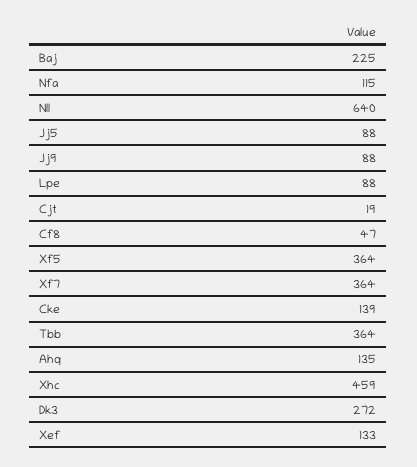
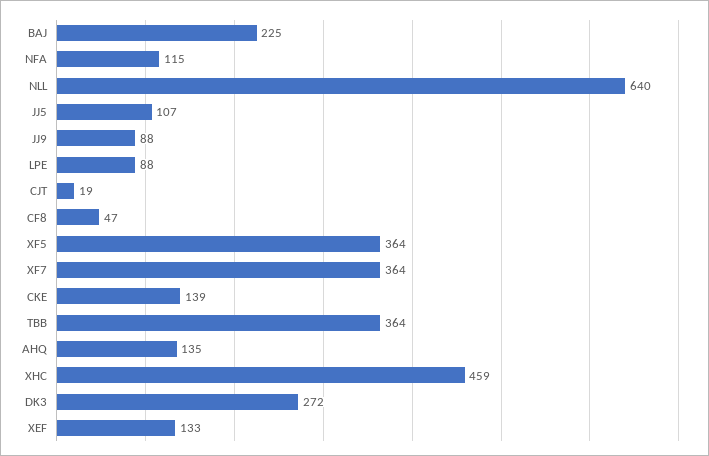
  {
    "Baj": 225,
    "Nfa": 115,
    "Nll": 640,
-   "Jj5": 88,
+   "Jj5": 107,
    "Jj9": 88,
    "Lpe": 88,
    "Cjt": 19,
    "Cf8": 47,
    "Xf5": 364,
    "Xf7": 364,
    "Cke": 139,
    "Tbb": 364,
    "Ahq": 135,
    "Xhc": 459,
    "Dk3": 272,
    "Xef": 133
  }

